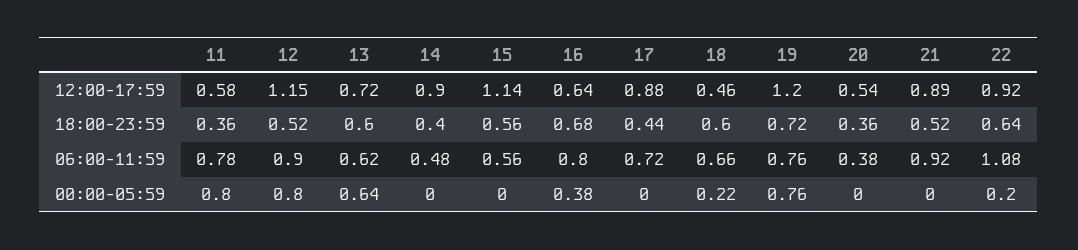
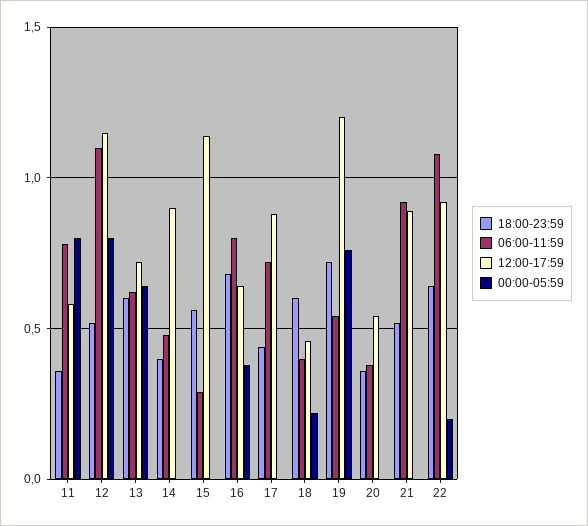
  {
    "12:00-17:59": {
      "11": 0.58,
      "12": 1.15,
      "13": 0.72,
      "14": 0.9,
      "15": 1.14,
      "16": 0.64,
      "17": 0.88,
      "18": 0.46,
      "19": 1.2,
      "20": 0.54,
      "21": 0.89,
      "22": 0.92
    },
    "18:00-23:59": {
      "11": 0.36,
      "12": 0.52,
      "13": 0.6,
      "14": 0.4,
      "15": 0.56,
      "16": 0.68,
      "17": 0.44,
      "18": 0.6,
      "19": 0.72,
      "20": 0.36,
      "21": 0.52,
      "22": 0.64
    },
    "06:00-11:59": {
      "11": 0.78,
-     "12": 0.9,
+     "12": 1.1,
      "13": 0.62,
      "14": 0.48,
-     "15": 0.56,
+     "15": 0.3,
      "16": 0.8,
      "17": 0.72,
-     "18": 0.66,
+     "18": 0.4,
-     "19": 0.76,
+     "19": 0.55,
      "20": 0.38,
      "21": 0.92,
      "22": 1.08
    },
    "00:00-05:59": {
      "11": 0.8,
      "12": 0.8,
      "13": 0.64,
      "14": 0,
      "15": 0,
      "16": 0.38,
      "17": 0,
      "18": 0.22,
      "19": 0.76,
      "20": 0,
      "21": 0,
      "22": 0.2
    }
  }

